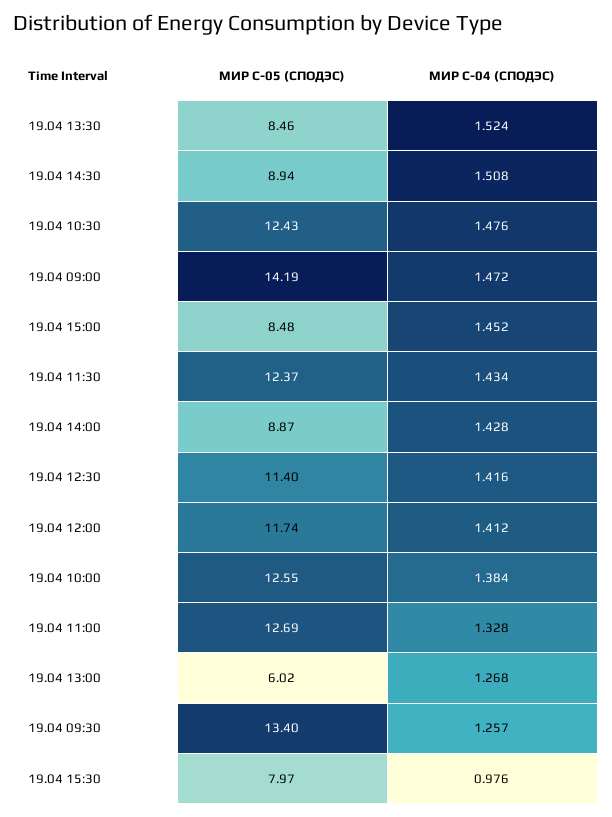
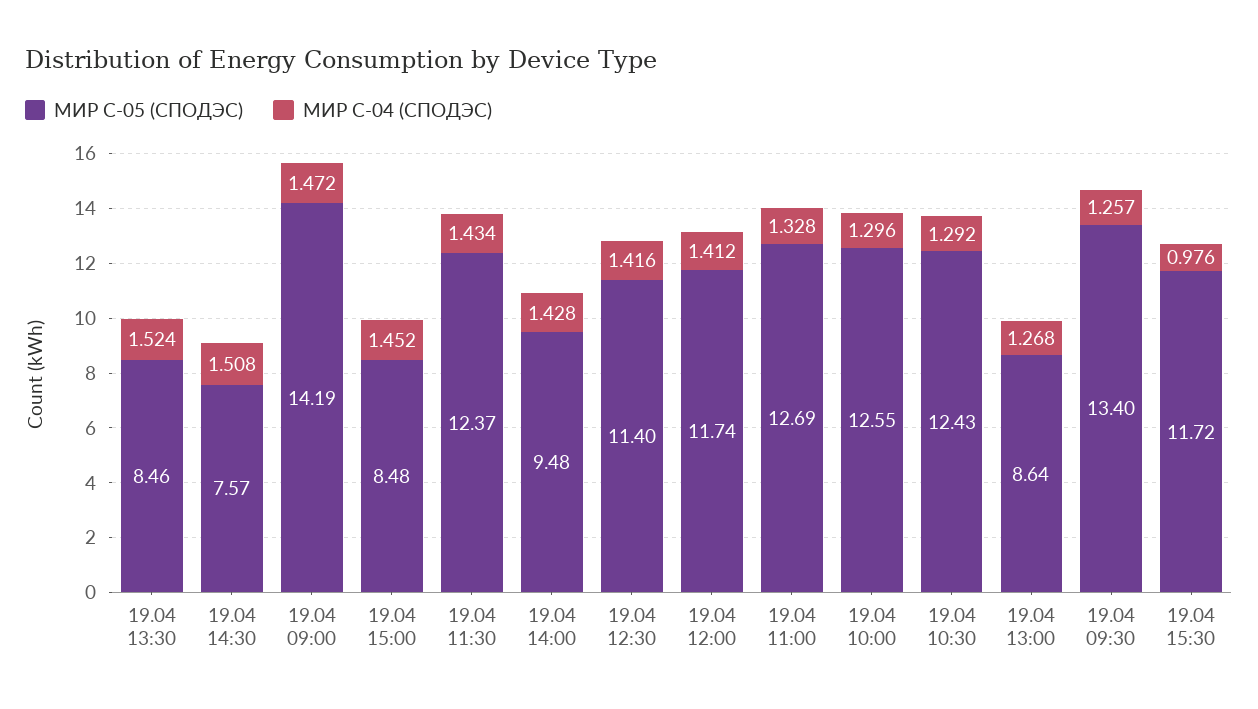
  {
    "МИР С-05 (СПОДЭС)": {
      "19.04 13:30": 8.46,
-     "19.04 14:30": 8.94,
+     "19.04 14:30": 7.57,
      "19.04 10:30": 12.43,
      "19.04 09:00": 14.19,
      "19.04 15:00": 8.48,
      "19.04 11:30": 12.37,
-     "19.04 14:00": 8.87,
+     "19.04 14:00": 9.48,
      "19.04 12:30": 11.4,
      "19.04 12:00": 11.74,
      "19.04 10:00": 12.55,
      "19.04 11:00": 12.69,
-     "19.04 13:00": 6.02,
+     "19.04 13:00": 8.64,
      "19.04 09:30": 13.4,
-     "19.04 15:30": 7.97
+     "19.04 15:30": 11.72
    },
    "МИР С-04 (СПОДЭС)": {
      "19.04 13:30": 1.524,
      "19.04 14:30": 1.508,
-     "19.04 10:30": 1.476,
+     "19.04 10:30": 1.292,
      "19.04 09:00": 1.472,
      "19.04 15:00": 1.452,
      "19.04 11:30": 1.434,
      "19.04 14:00": 1.428,
      "19.04 12:30": 1.416,
      "19.04 12:00": 1.412,
-     "19.04 10:00": 1.384,
+     "19.04 10:00": 1.296,
      "19.04 11:00": 1.328,
      "19.04 13:00": 1.268,
      "19.04 09:30": 1.257,
      "19.04 15:30": 0.976
    }
  }

